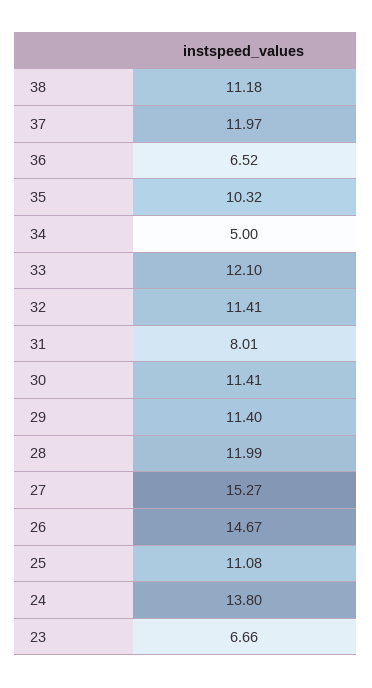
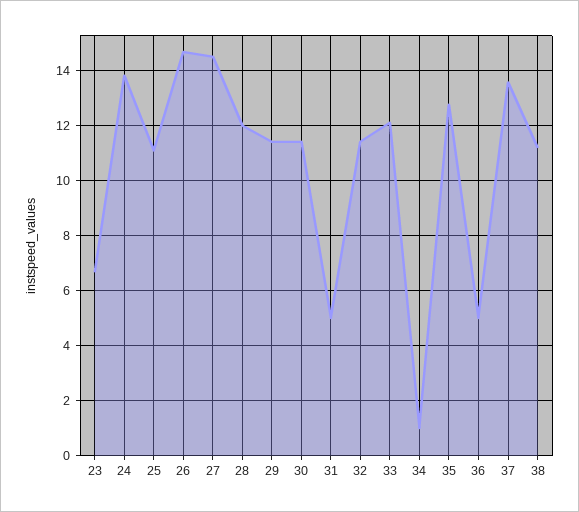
  {
    "38": 11.18,
-   "37": 11.97,
+   "37": 13.5,
-   "36": 6.52,
+   "36": 5,
-   "35": 10.32,
+   "35": 12.75,
-   "34": 5,
+   "34": 1,
    "33": 12.1,
    "32": 11.41,
-   "31": 8.01,
+   "31": 5,
    "30": 11.41,
    "29": 11.4,
    "28": 11.99,
-   "27": 15.27,
+   "27": 14.5,
    "26": 14.67,
    "25": 11.08,
    "24": 13.8,
    "23": 6.66
  }

